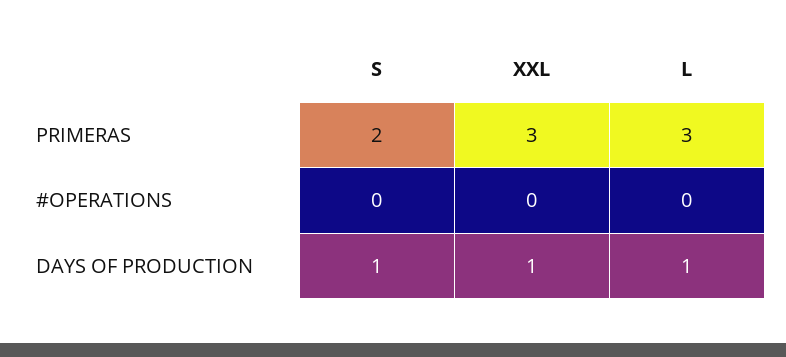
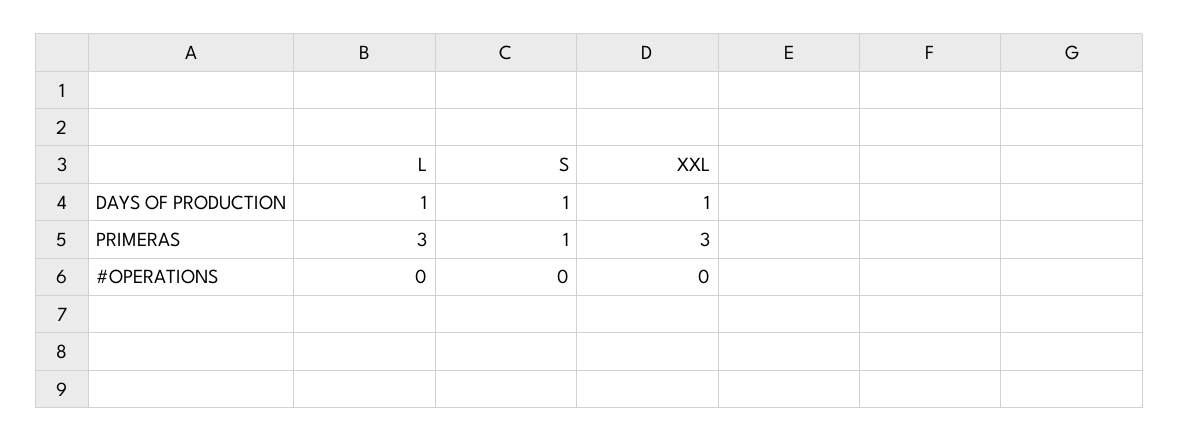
  {
    "S": {
-     "PRIMERAS": 2,
+     "PRIMERAS": 1,
      "#OPERATIONS": 0,
      "DAYS OF PRODUCTION": 1
    },
    "XXL": {
      "PRIMERAS": 3,
      "#OPERATIONS": 0,
      "DAYS OF PRODUCTION": 1
    },
    "L": {
      "PRIMERAS": 3,
      "#OPERATIONS": 0,
      "DAYS OF PRODUCTION": 1
    }
  }

